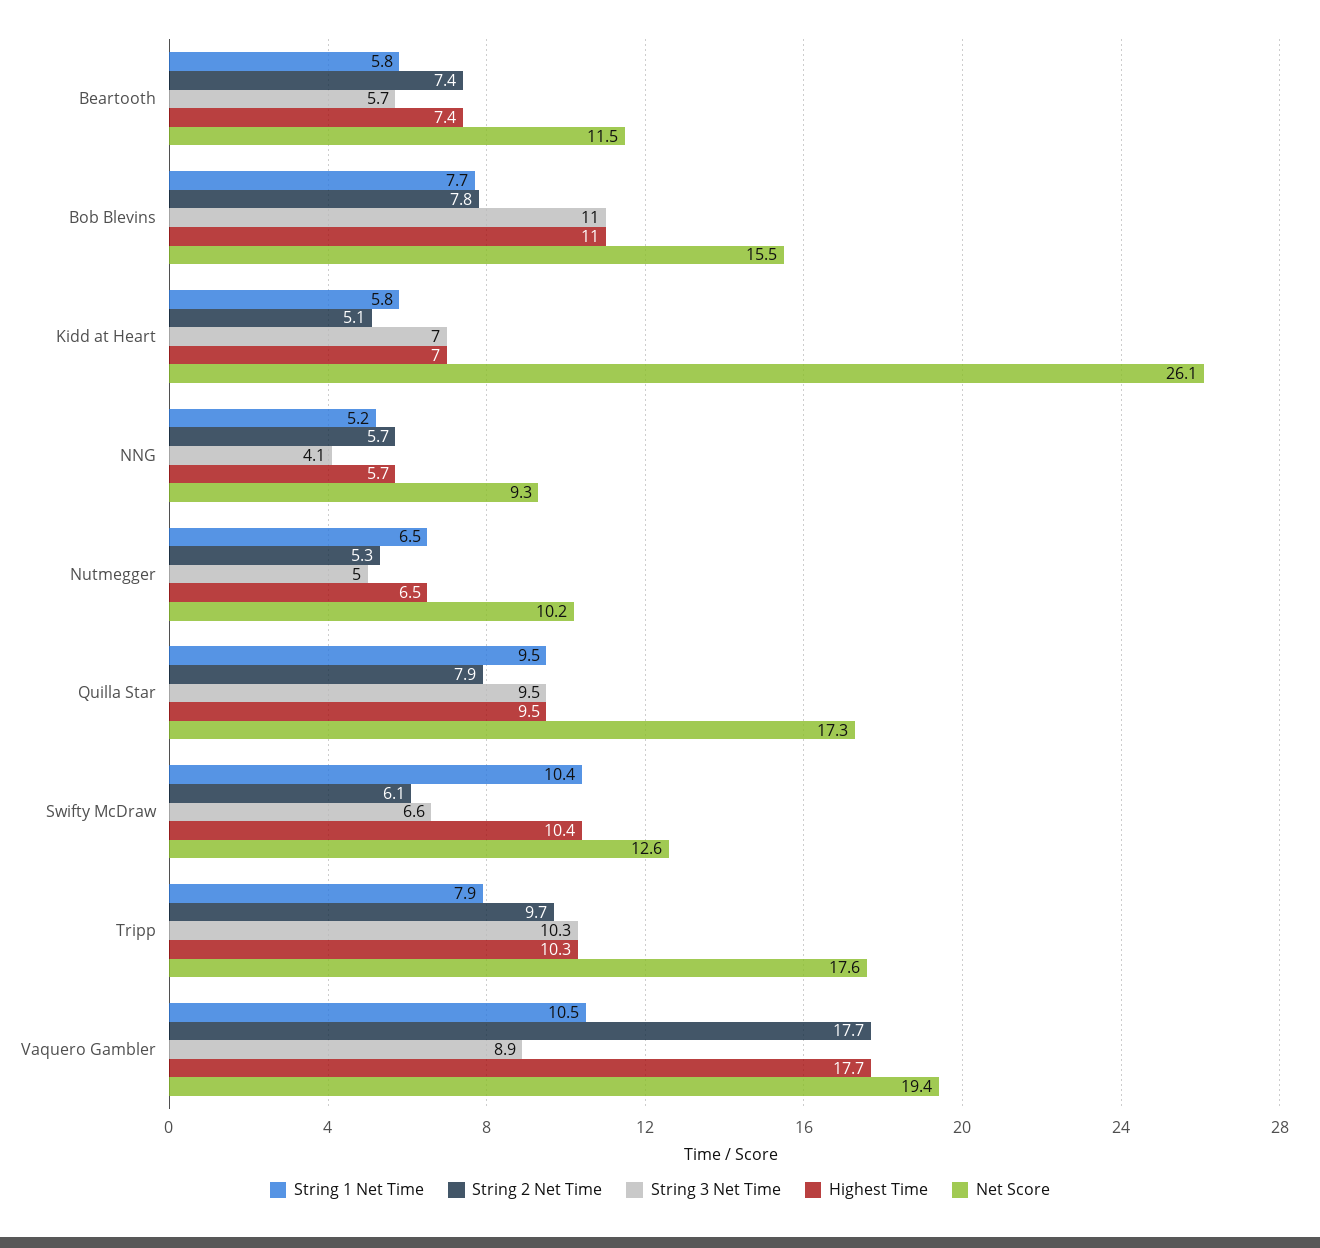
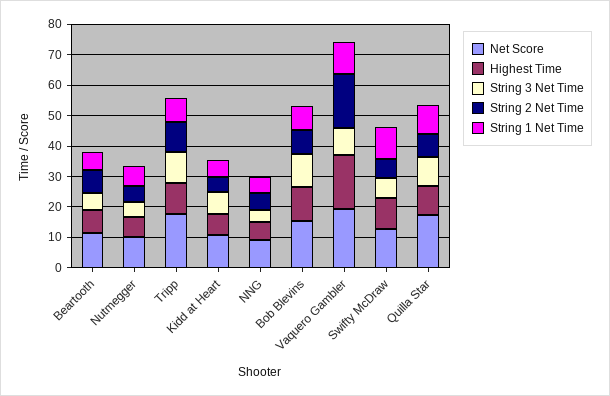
  {
    "String 1 Net Time": {
      "Beartooth": 5.8,
      "Bob Blevins": 7.7,
      "Kidd at Heart": 5.8,
      "NNG": 5.2,
      "Nutmegger": 6.5,
      "Quilla Star": 9.5,
      "Swifty McDraw": 10.4,
      "Tripp": 7.9,
      "Vaquero Gambler": 10.5
    },
    "String 2 Net Time": {
      "Beartooth": 7.4,
      "Bob Blevins": 7.8,
      "Kidd at Heart": 5.1,
      "NNG": 5.7,
      "Nutmegger": 5.3,
      "Quilla Star": 7.9,
      "Swifty McDraw": 6.1,
      "Tripp": 9.7,
      "Vaquero Gambler": 17.7
    },
    "String 3 Net Time": {
      "Beartooth": 5.7,
      "Bob Blevins": 11,
      "Kidd at Heart": 7,
      "NNG": 4.1,
      "Nutmegger": 5,
      "Quilla Star": 9.5,
      "Swifty McDraw": 6.6,
      "Tripp": 10.3,
      "Vaquero Gambler": 8.9
    },
    "Highest Time": {
      "Beartooth": 7.4,
      "Bob Blevins": 11,
      "Kidd at Heart": 7,
      "NNG": 5.7,
      "Nutmegger": 6.5,
      "Quilla Star": 9.5,
      "Swifty McDraw": 10.4,
      "Tripp": 10.3,
      "Vaquero Gambler": 17.7
    },
    "Net Score": {
      "Beartooth": 11.5,
      "Bob Blevins": 15.5,
-     "Kidd at Heart": 26.1,
+     "Kidd at Heart": 10,
      "NNG": 9.3,
      "Nutmegger": 10.2,
      "Quilla Star": 17.3,
      "Swifty McDraw": 12.6,
      "Tripp": 17.6,
      "Vaquero Gambler": 19.4
    }
  }

